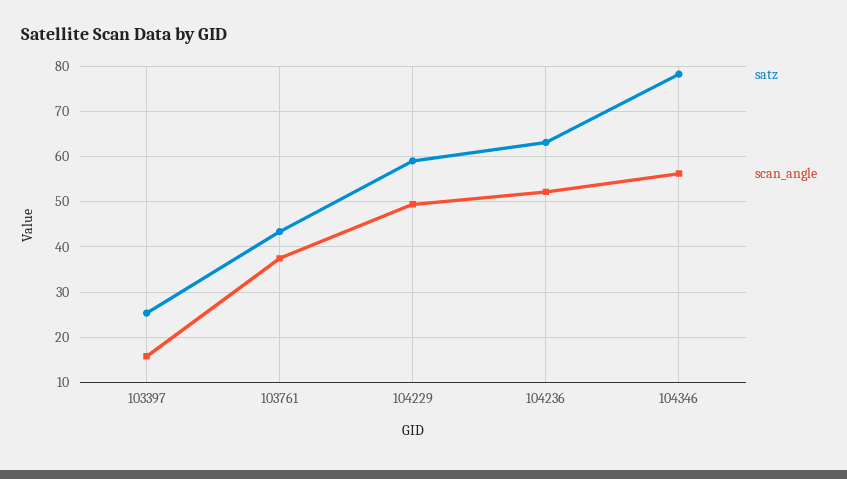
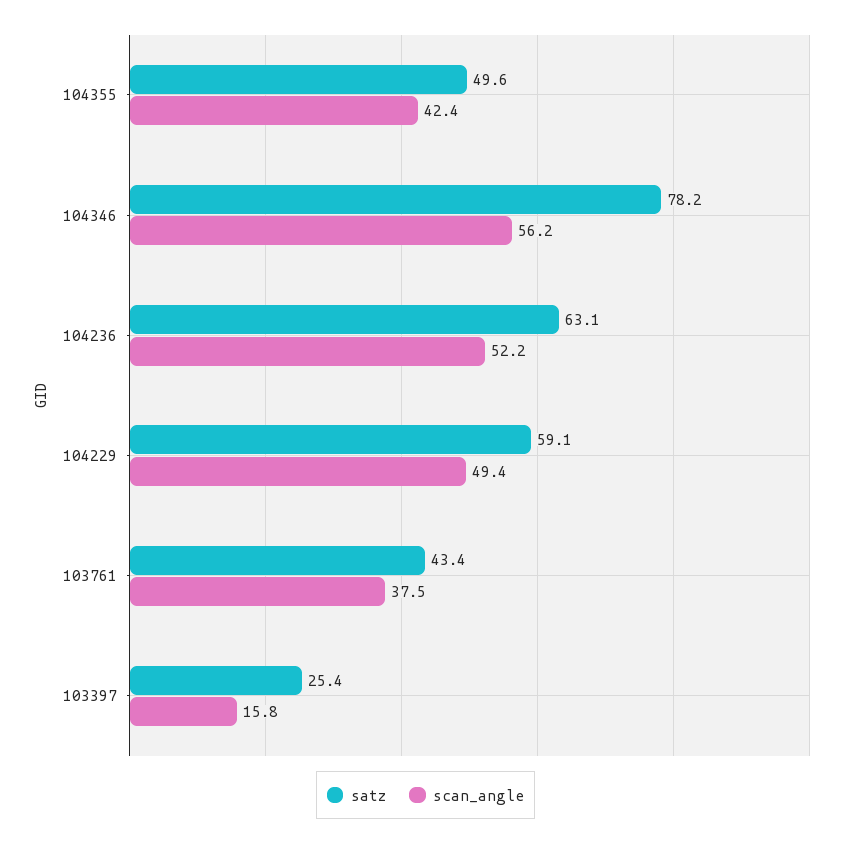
  {
    "satz": {
      "103397": 25.4,
      "103761": 43.4,
      "104229": 59.1,
      "104236": 63.1,
-     "104346": 78.2
+     "104346": 78.2,
+     "104355": 49.6
    },
    "scan_angle": {
      "103397": 15.8,
      "103761": 37.5,
      "104229": 49.4,
      "104236": 52.2,
-     "104346": 56.2
+     "104346": 56.2,
+     "104355": 42.4
    }
  }

